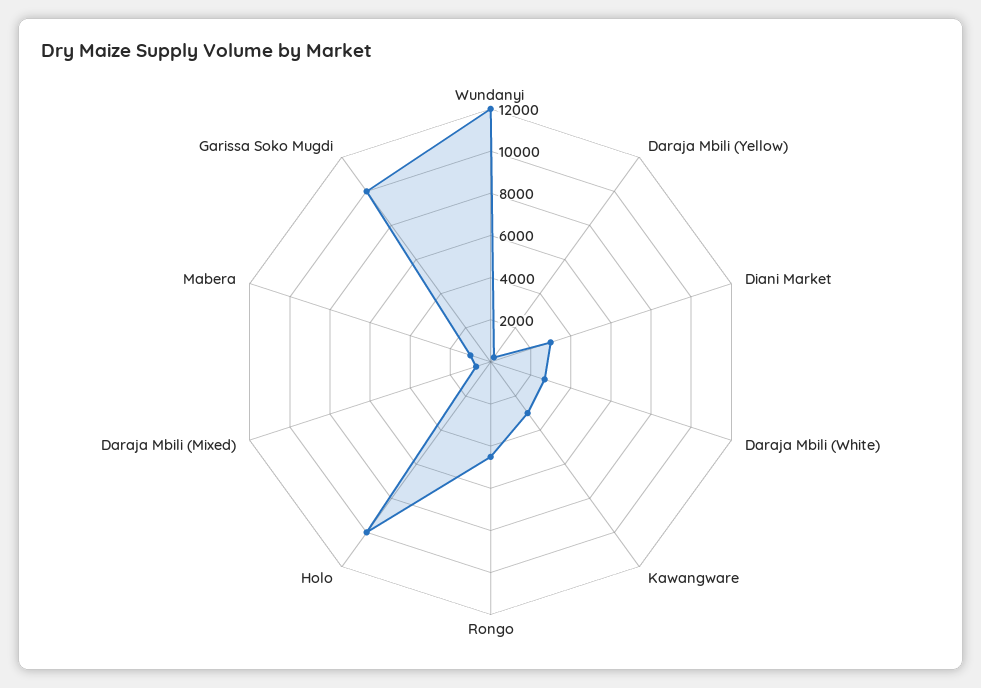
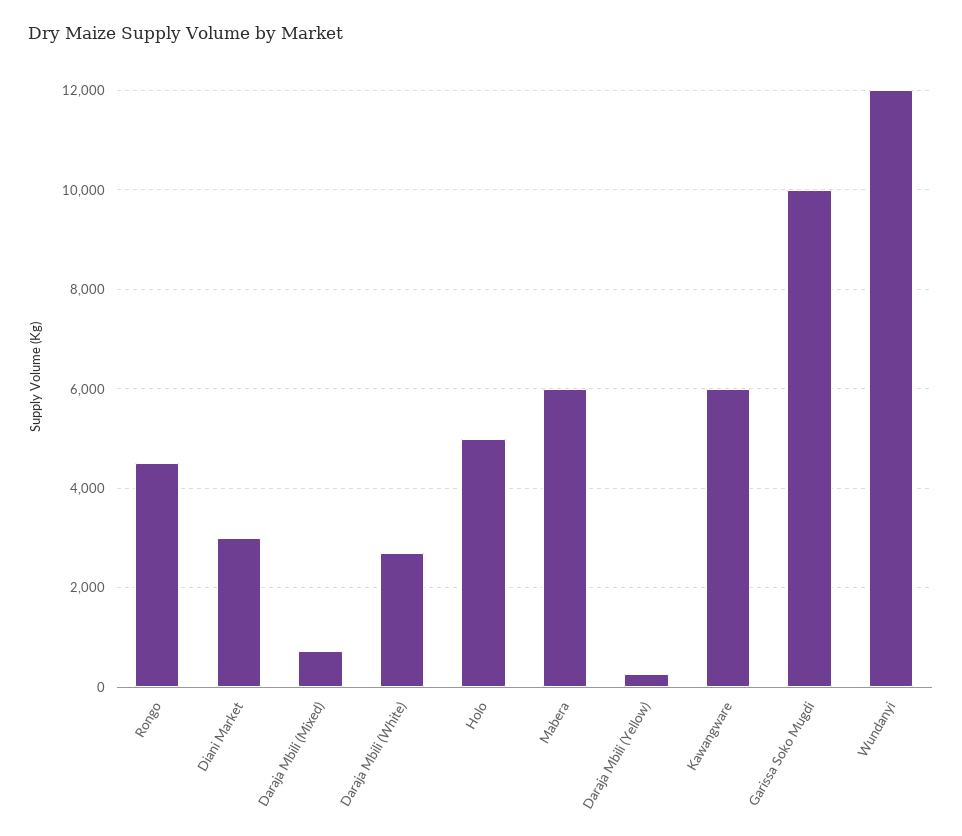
  {
    "Wundanyi": 12000,
    "Daraja Mbili (Yellow)": 200,
    "Diani Market": 3000,
    "Daraja Mbili (White)": 2800,
-   "Kawangware": 3000,
+   "Kawangware": 6000,
    "Rongo": 4600,
-   "Holo": 10000,
+   "Holo": 5000,
    "Daraja Mbili (Mixed)": 800,
-   "Mabera": 1000,
+   "Mabera": 6000,
    "Garissa Soko Mugdi": 10000
  }

